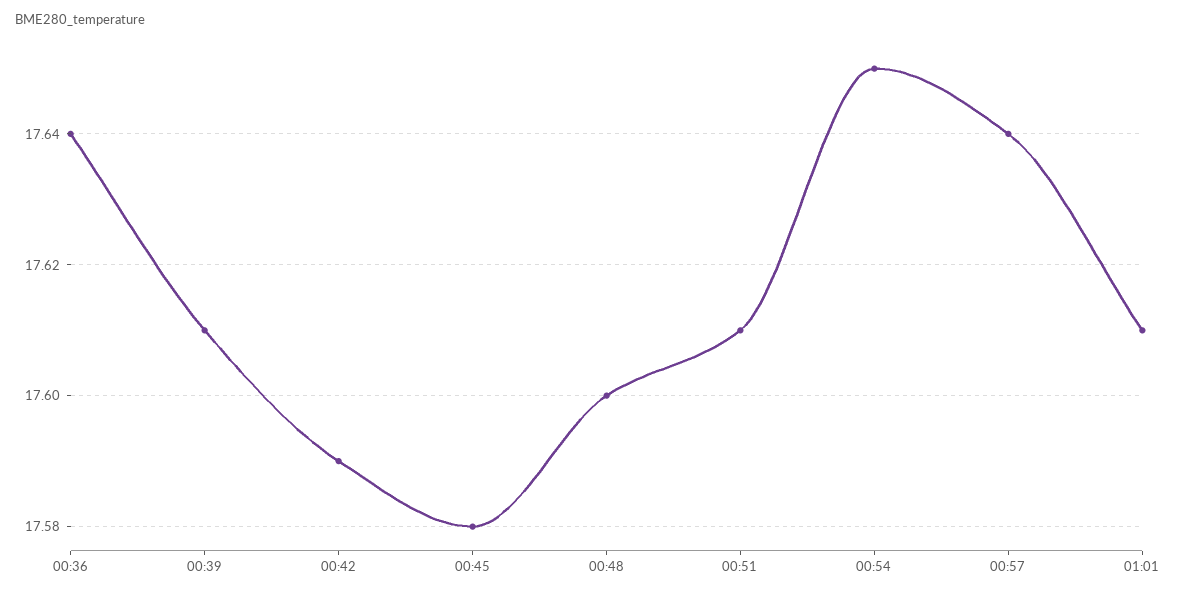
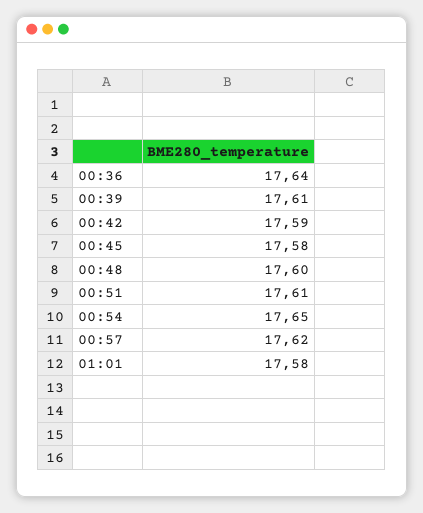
  {
    "00:36": 17.64,
    "00:39": 17.61,
    "00:42": 17.59,
    "00:45": 17.58,
    "00:48": 17.6,
    "00:51": 17.61,
    "00:54": 17.65,
-   "00:57": 17.64,
+   "00:57": 17.62,
-   "01:01": 17.61
+   "01:01": 17.58
  }

